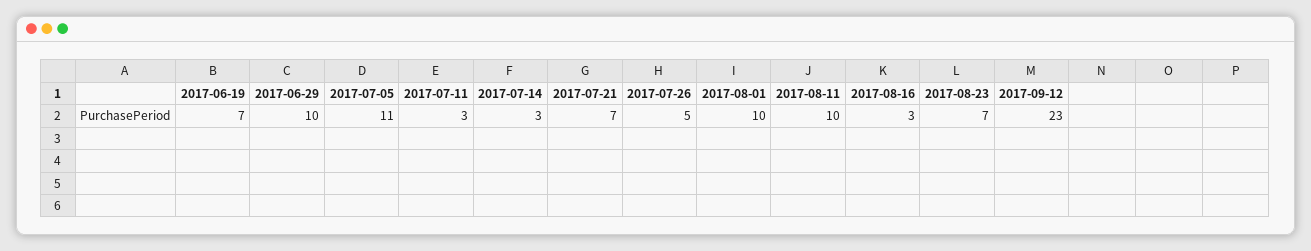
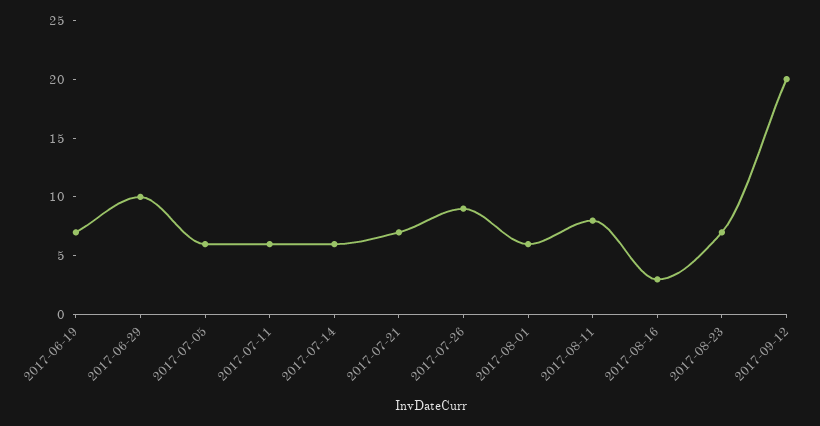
  {
    "2017-06-19": 7,
    "2017-06-29": 10,
-   "2017-07-05": 11,
+   "2017-07-05": 6,
-   "2017-07-11": 3,
+   "2017-07-11": 6,
-   "2017-07-14": 3,
+   "2017-07-14": 6,
    "2017-07-21": 7,
-   "2017-07-26": 5,
+   "2017-07-26": 9,
-   "2017-08-01": 10,
+   "2017-08-01": 6,
-   "2017-08-11": 10,
+   "2017-08-11": 8,
    "2017-08-16": 3,
    "2017-08-23": 7,
-   "2017-09-12": 23
+   "2017-09-12": 20
  }

